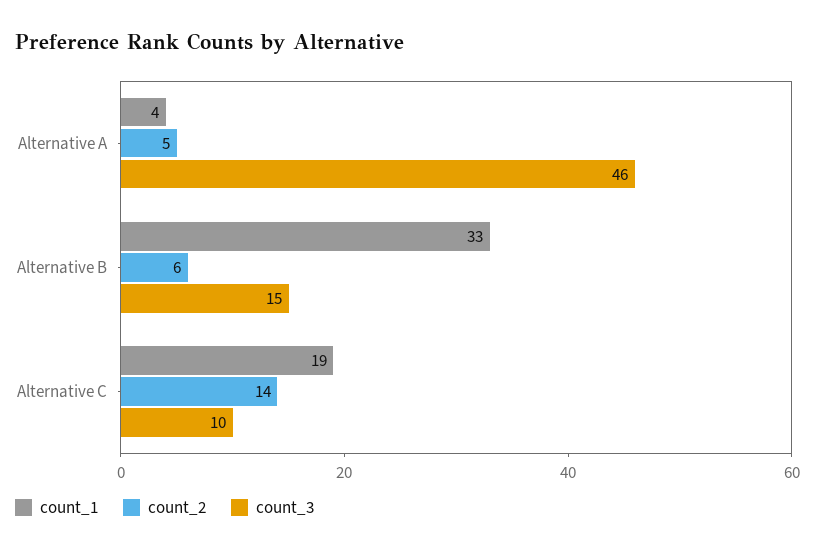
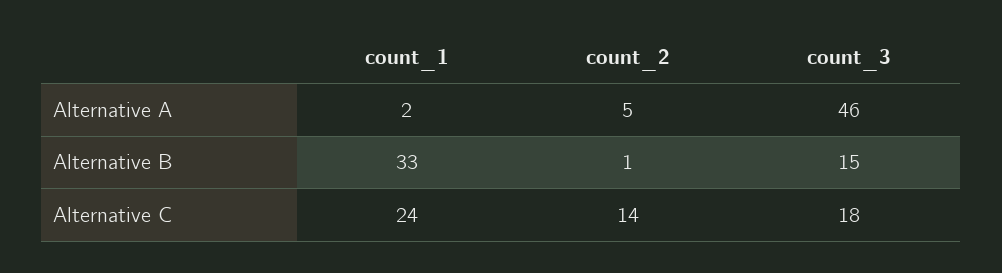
  {
    "count_1": {
-     "Alternative A": 4,
+     "Alternative A": 2,
      "Alternative B": 33,
-     "Alternative C": 19
+     "Alternative C": 24
    },
    "count_2": {
      "Alternative A": 5,
-     "Alternative B": 6,
+     "Alternative B": 1,
      "Alternative C": 14
    },
    "count_3": {
      "Alternative A": 46,
      "Alternative B": 15,
-     "Alternative C": 10
+     "Alternative C": 18
    }
  }

